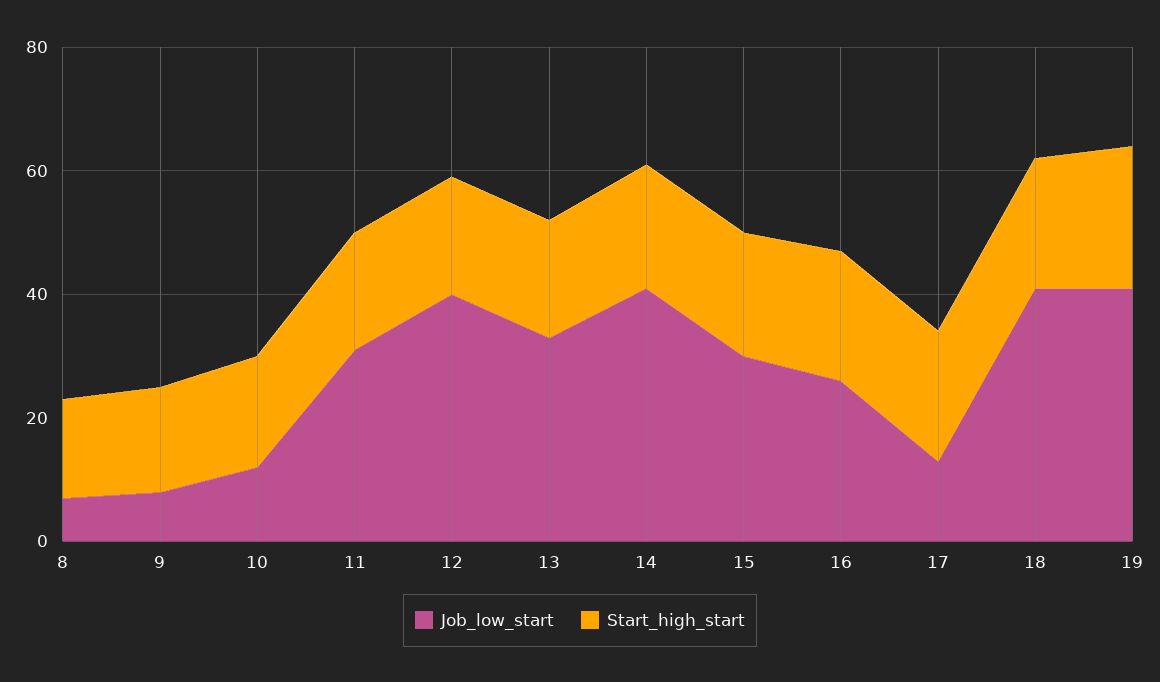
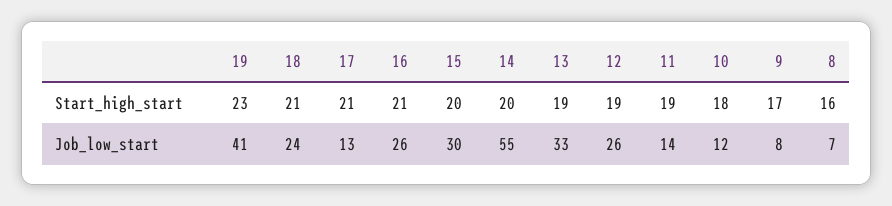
  {
    "Job_low_start": {
      "8": 7,
      "9": 8,
      "10": 12,
-     "11": 30,
+     "11": 14,
-     "12": 40,
+     "12": 26,
      "13": 33,
-     "14": 40,
+     "14": 55,
      "15": 30,
      "16": 26,
      "17": 13,
-     "18": 40,
+     "18": 24,
      "19": 41
    },
    "Start_high_start": {
      "8": 16,
      "9": 17,
      "10": 18,
      "11": 19,
      "12": 19,
      "13": 19,
      "14": 20,
      "15": 20,
      "16": 21,
      "17": 21,
      "18": 21,
      "19": 23
    }
  }

